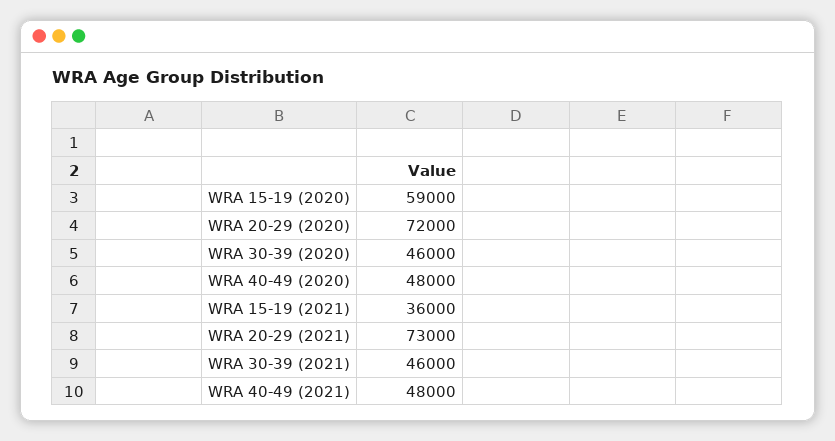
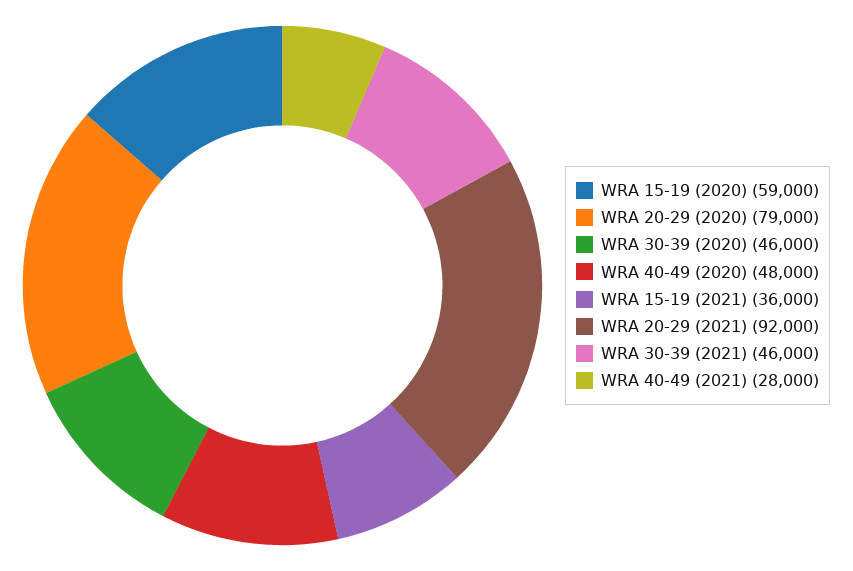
  {
    "WRA 15-19 (2020)": 59000,
-   "WRA 20-29 (2020)": 72000,
+   "WRA 20-29 (2020)": 79000,
    "WRA 30-39 (2020)": 46000,
    "WRA 40-49 (2020)": 48000,
    "WRA 15-19 (2021)": 36000,
-   "WRA 20-29 (2021)": 73000,
+   "WRA 20-29 (2021)": 92000,
    "WRA 30-39 (2021)": 46000,
-   "WRA 40-49 (2021)": 48000
+   "WRA 40-49 (2021)": 28000
  }

